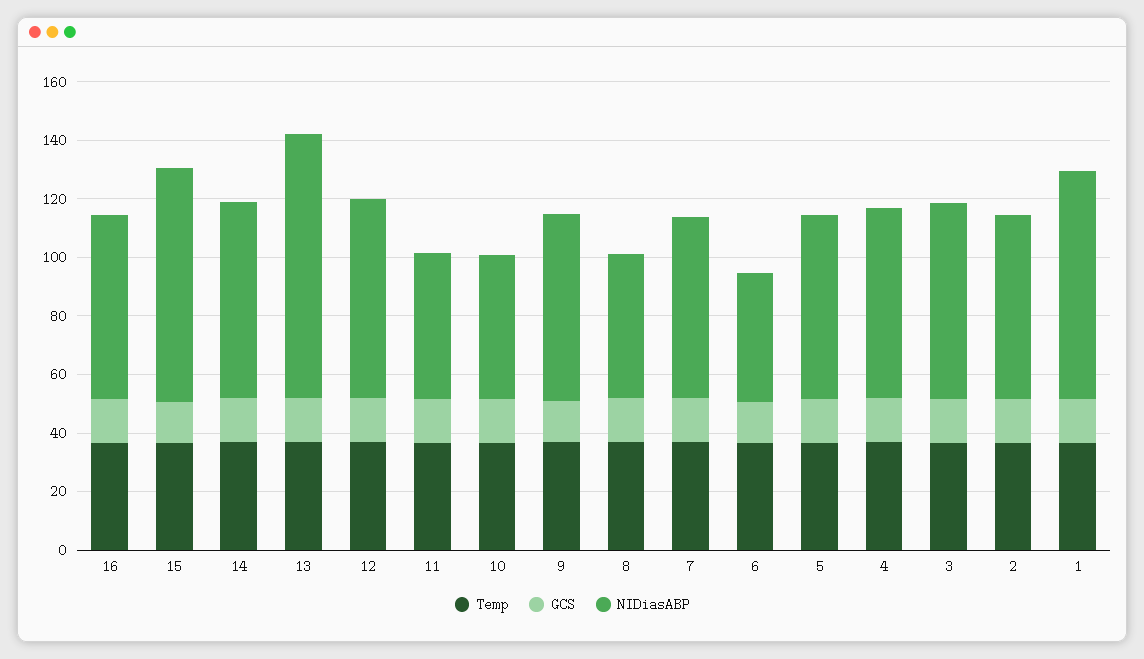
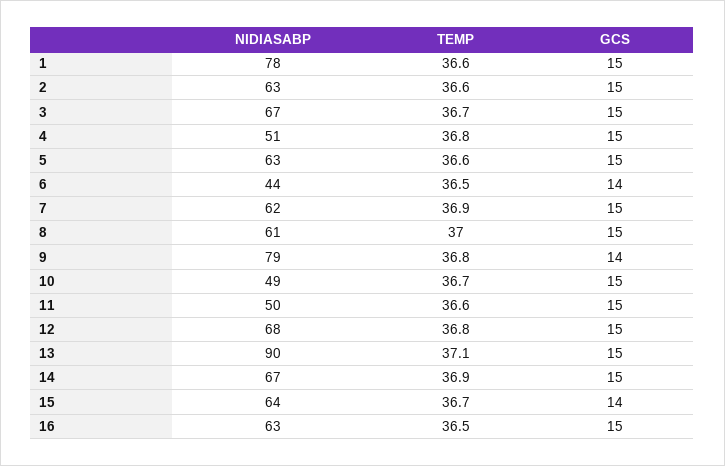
  {
    "Temp": {
      "16": 36.5,
      "15": 36.7,
      "14": 36.9,
      "13": 37.1,
      "12": 36.8,
      "11": 36.6,
      "10": 36.7,
      "9": 36.8,
      "8": 37,
      "7": 36.9,
      "6": 36.5,
      "5": 36.6,
      "4": 36.8,
      "3": 36.7,
      "2": 36.6,
      "1": 36.6
    },
    "GCS": {
      "16": 15,
      "15": 14,
      "14": 15,
      "13": 15,
      "12": 15,
      "11": 15,
      "10": 15,
      "9": 14,
      "8": 15,
      "7": 15,
      "6": 14,
      "5": 15,
      "4": 15,
      "3": 15,
      "2": 15,
      "1": 15
    },
    "NIDiasABP": {
      "16": 63,
-     "15": 80,
+     "15": 64,
      "14": 67,
      "13": 90,
      "12": 68,
      "11": 50,
      "10": 49,
-     "9": 65,
+     "9": 79,
-     "8": 50,
+     "8": 61,
      "7": 62,
      "6": 44,
      "5": 63,
-     "4": 65,
+     "4": 51,
      "3": 67,
      "2": 63,
      "1": 78
    }
  }

